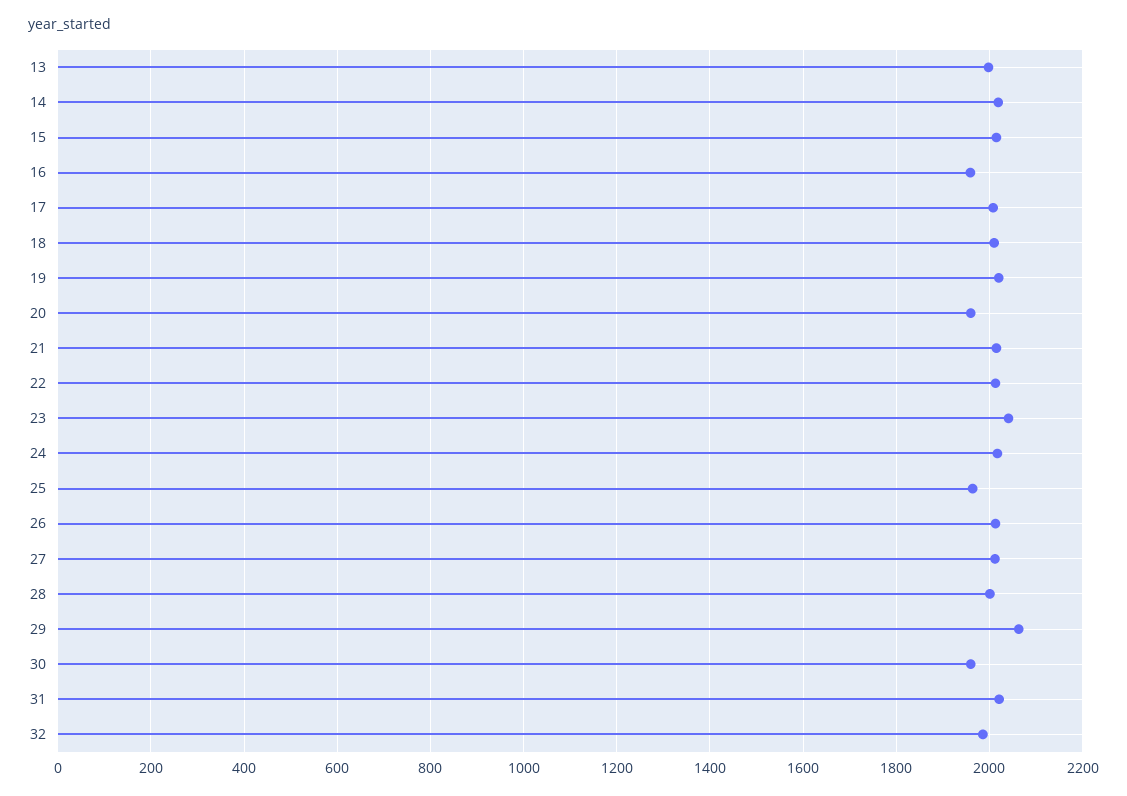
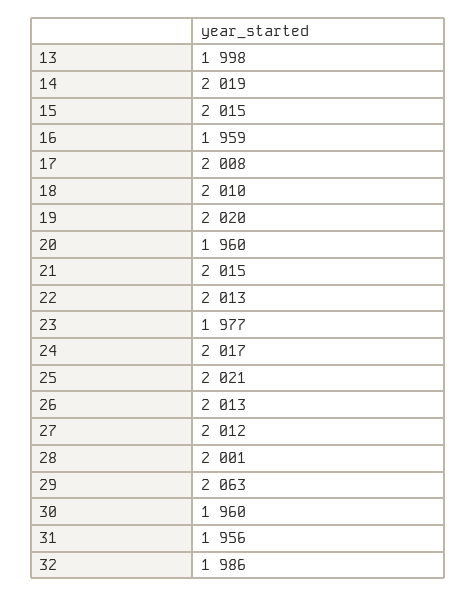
  {
    "13": 1998,
    "14": 2019,
    "15": 2015,
    "16": 1959,
    "17": 2008,
    "18": 2010,
    "19": 2020,
    "20": 1960,
    "21": 2015,
    "22": 2013,
-   "23": 2040,
+   "23": 1977,
    "24": 2017,
-   "25": 1960,
+   "25": 2021,
    "26": 2013,
    "27": 2012,
    "28": 2001,
    "29": 2063,
    "30": 1960,
-   "31": 2020,
+   "31": 1956,
    "32": 1986
  }

